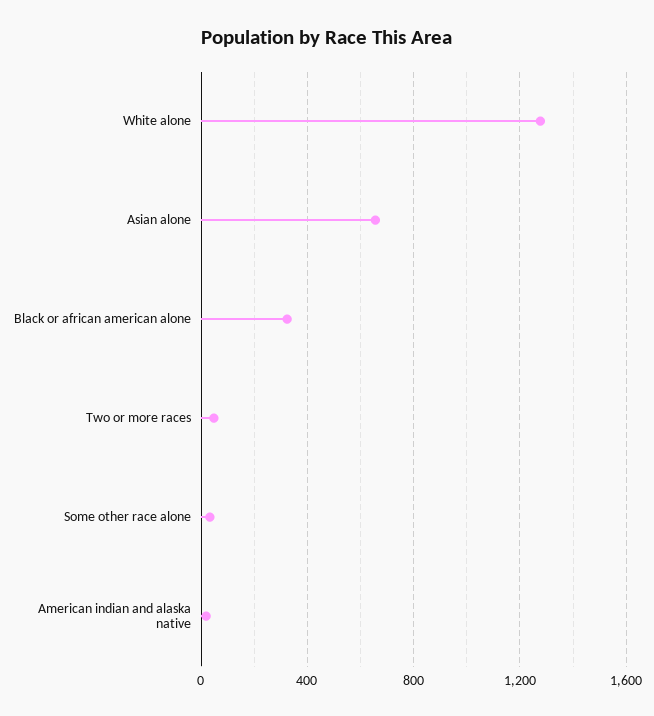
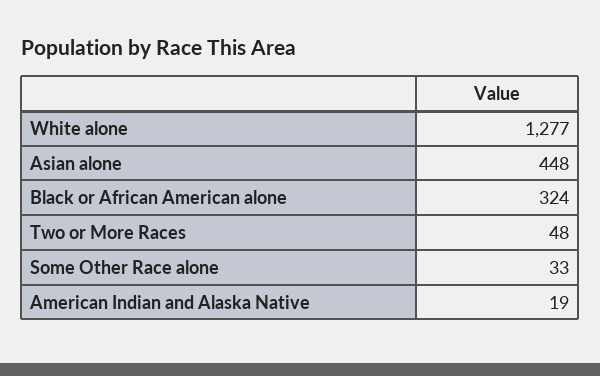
  {
    "White alone": 1277,
-   "Asian alone": 650,
+   "Asian alone": 448,
    "Black or african american alone": 324,
    "Two or more races": 48,
    "Some other race alone": 33,
    "American indian and alaska native": 19
  }

